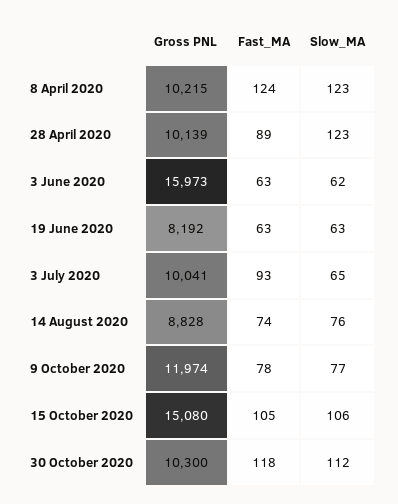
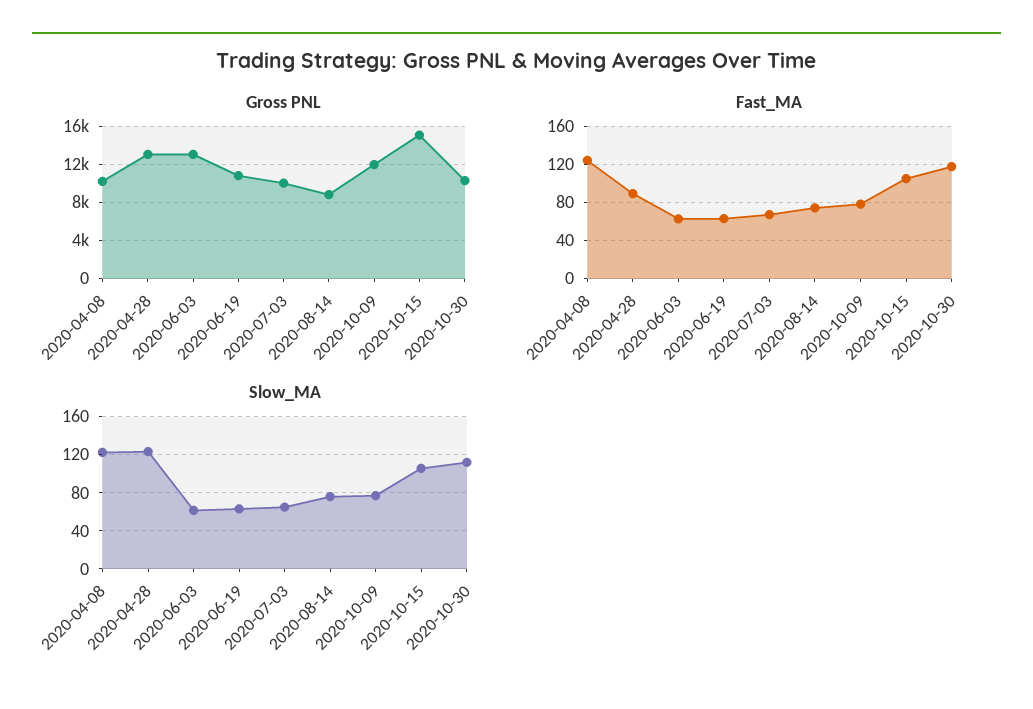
  {
    "Gross PNL": {
      "8 April 2020": 10215,
-     "28 April 2020": 10139,
+     "28 April 2020": 13000,
-     "3 June 2020": 15973,
+     "3 June 2020": 13000,
-     "19 June 2020": 8192,
+     "19 June 2020": 11000,
      "3 July 2020": 10041,
      "14 August 2020": 8828,
      "9 October 2020": 11974,
      "15 October 2020": 15080,
      "30 October 2020": 10300
    },
    "Fast_MA": {
      "8 April 2020": 124,
      "28 April 2020": 89,
      "3 June 2020": 63,
      "19 June 2020": 63,
-     "3 July 2020": 93,
+     "3 July 2020": 70,
      "14 August 2020": 74,
      "9 October 2020": 78,
      "15 October 2020": 105,
      "30 October 2020": 118
    },
    "Slow_MA": {
      "8 April 2020": 123,
      "28 April 2020": 123,
      "3 June 2020": 62,
      "19 June 2020": 63,
      "3 July 2020": 65,
      "14 August 2020": 76,
      "9 October 2020": 77,
      "15 October 2020": 106,
      "30 October 2020": 112
    }
  }

